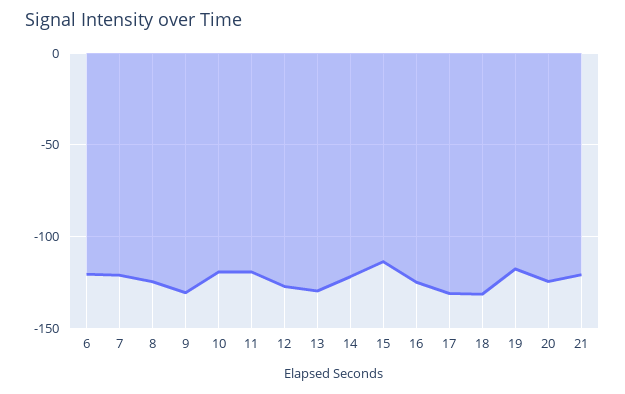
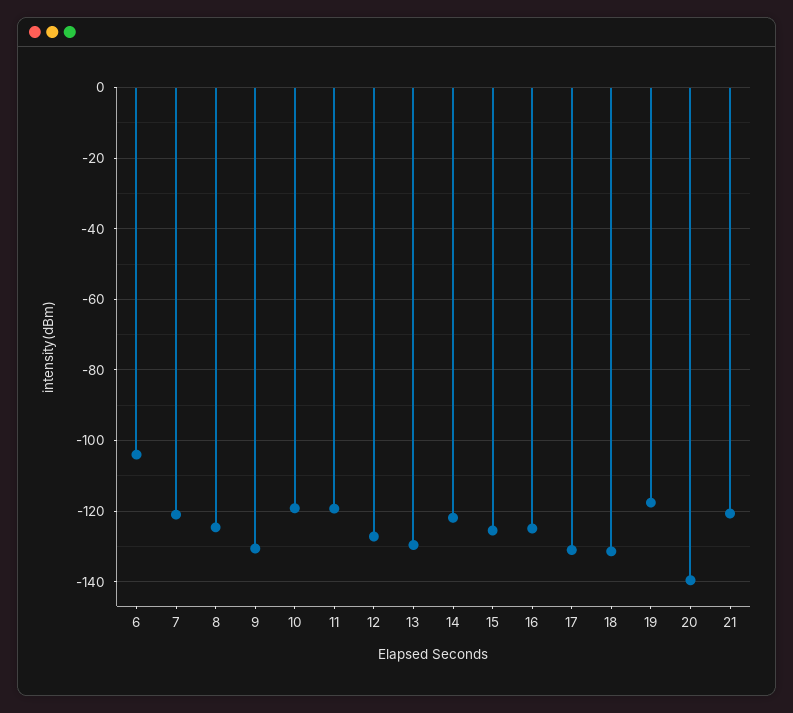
  {
-   "6": -120,
+   "6": -104,
    "7": -122,
    "8": -124,
    "9": -130,
    "10": -120,
    "11": -120,
    "12": -128,
    "13": -130,
    "14": -122,
-   "15": -115,
+   "15": -126,
    "16": -124,
    "17": -132,
    "18": -132,
    "19": -118,
-   "20": -125,
+   "20": -140,
    "21": -120
  }

